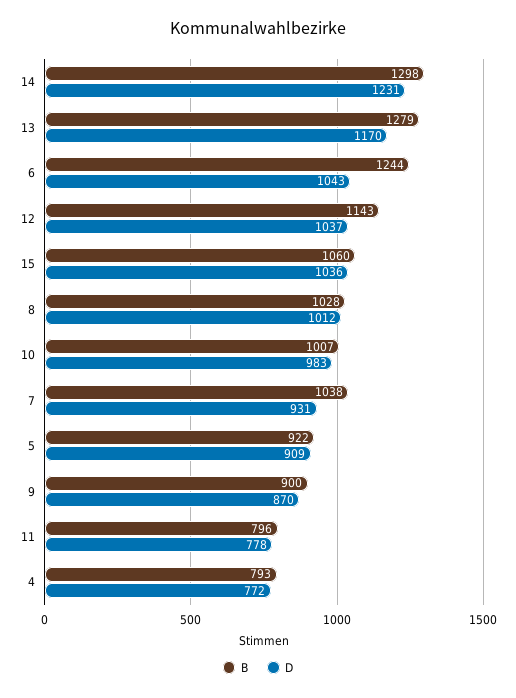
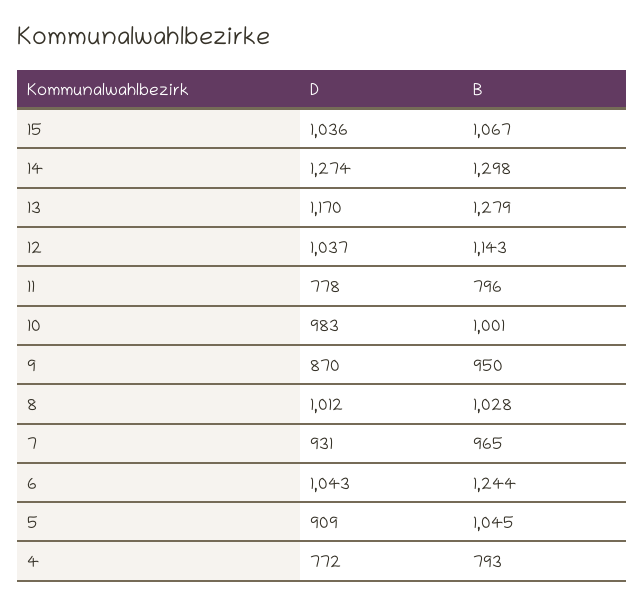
  {
    "B": {
      "14": 1298,
      "13": 1279,
      "6": 1244,
      "12": 1143,
-     "15": 1060,
+     "15": 1067,
      "8": 1028,
-     "10": 1007,
+     "10": 1001,
-     "7": 1038,
+     "7": 965,
-     "5": 922,
+     "5": 1045,
-     "9": 900,
+     "9": 950,
      "11": 796,
      "4": 793
    },
    "D": {
-     "14": 1231,
+     "14": 1274,
      "13": 1170,
      "6": 1043,
      "12": 1037,
      "15": 1036,
      "8": 1012,
      "10": 983,
      "7": 931,
      "5": 909,
      "9": 870,
      "11": 778,
      "4": 772
    }
  }

